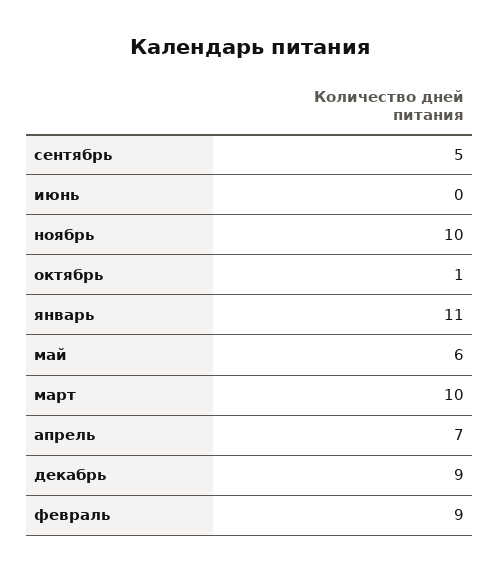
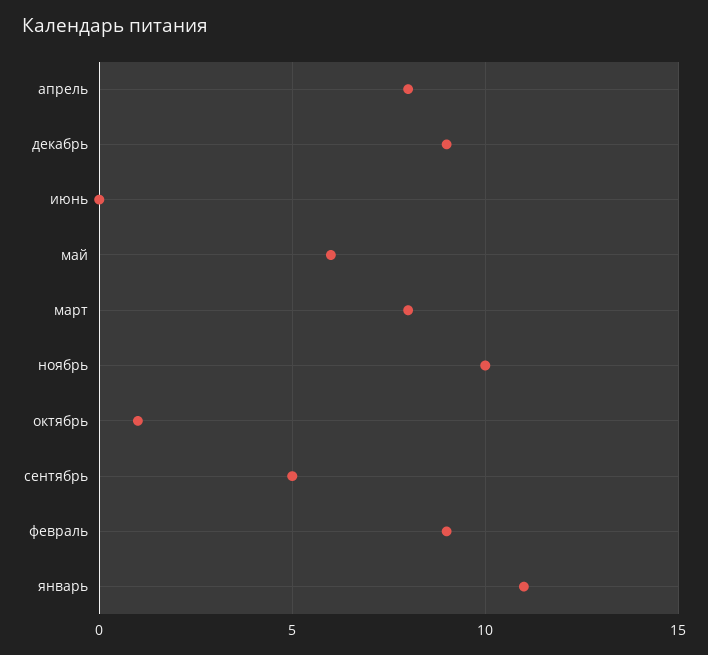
  {
    "сентябрь": 5,
    "июнь": 0,
    "ноябрь": 10,
    "октябрь": 1,
    "январь": 11,
    "май": 6,
-   "март": 10,
+   "март": 8,
-   "апрель": 7,
+   "апрель": 8,
    "декабрь": 9,
    "февраль": 9
  }

